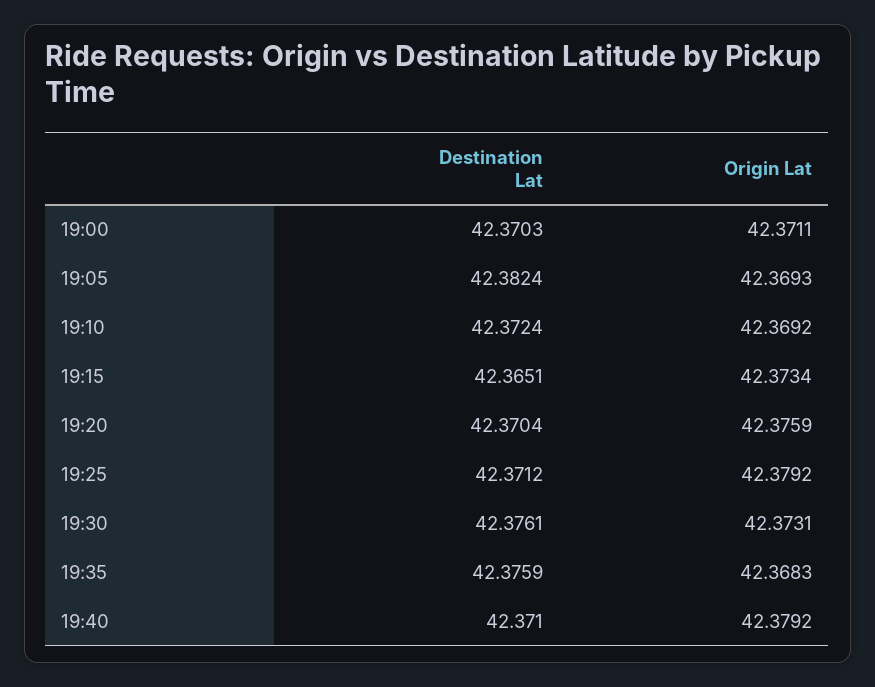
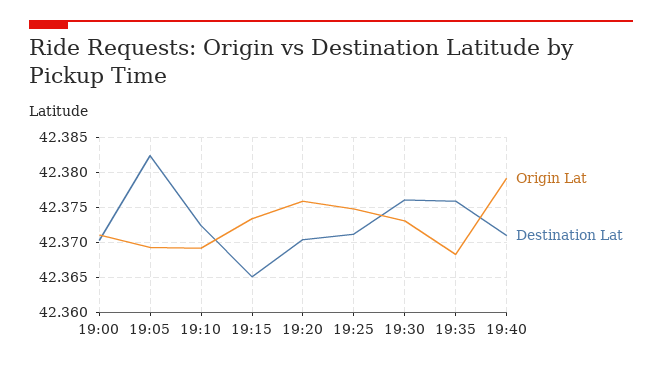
  {
    "Destination Lat": {
      "19:00": 42.3703,
      "19:05": 42.3824,
      "19:10": 42.3724,
      "19:15": 42.3651,
      "19:20": 42.3704,
      "19:25": 42.3712,
      "19:30": 42.3761,
      "19:35": 42.3759,
      "19:40": 42.371
    },
    "Origin Lat": {
      "19:00": 42.3711,
      "19:05": 42.3693,
      "19:10": 42.3692,
      "19:15": 42.3734,
      "19:20": 42.3759,
-     "19:25": 42.3792,
+     "19:25": 42.375,
      "19:30": 42.3731,
      "19:35": 42.3683,
      "19:40": 42.3792
    }
  }

